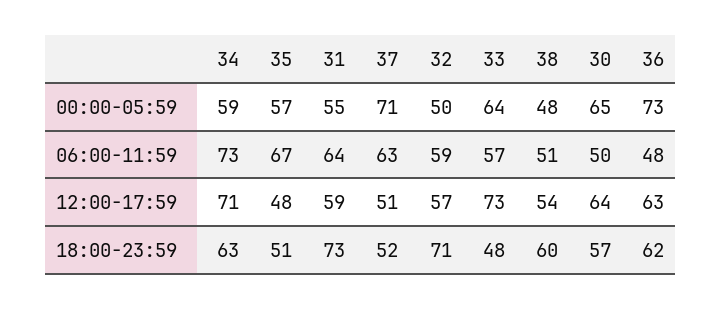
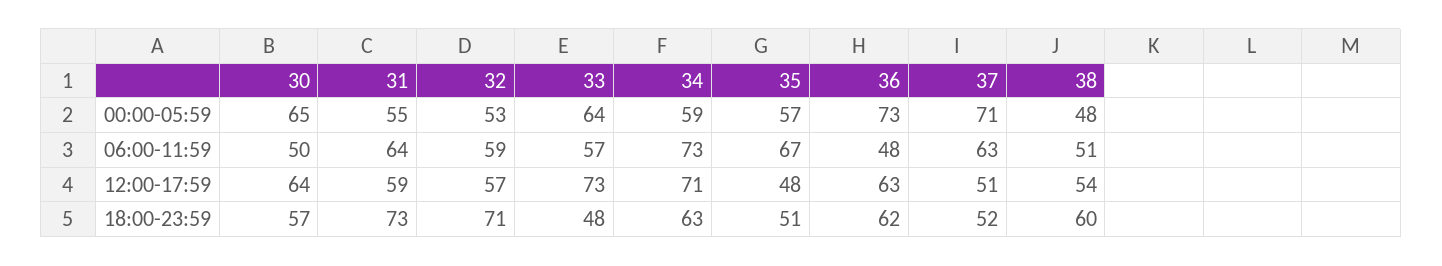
  {
    "34": {
      "00:00-05:59": 59,
      "06:00-11:59": 73,
      "12:00-17:59": 71,
      "18:00-23:59": 63
    },
    "35": {
      "00:00-05:59": 57,
      "06:00-11:59": 67,
      "12:00-17:59": 48,
      "18:00-23:59": 51
    },
    "31": {
      "00:00-05:59": 55,
      "06:00-11:59": 64,
      "12:00-17:59": 59,
      "18:00-23:59": 73
    },
    "37": {
      "00:00-05:59": 71,
      "06:00-11:59": 63,
      "12:00-17:59": 51,
      "18:00-23:59": 52
    },
    "32": {
-     "00:00-05:59": 50,
+     "00:00-05:59": 53,
      "06:00-11:59": 59,
      "12:00-17:59": 57,
      "18:00-23:59": 71
    },
    "33": {
      "00:00-05:59": 64,
      "06:00-11:59": 57,
      "12:00-17:59": 73,
      "18:00-23:59": 48
    },
    "38": {
      "00:00-05:59": 48,
      "06:00-11:59": 51,
      "12:00-17:59": 54,
      "18:00-23:59": 60
    },
    "30": {
      "00:00-05:59": 65,
      "06:00-11:59": 50,
      "12:00-17:59": 64,
      "18:00-23:59": 57
    },
    "36": {
      "00:00-05:59": 73,
      "06:00-11:59": 48,
      "12:00-17:59": 63,
      "18:00-23:59": 62
    }
  }

